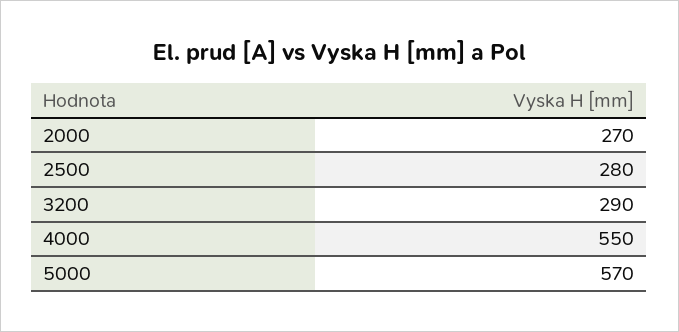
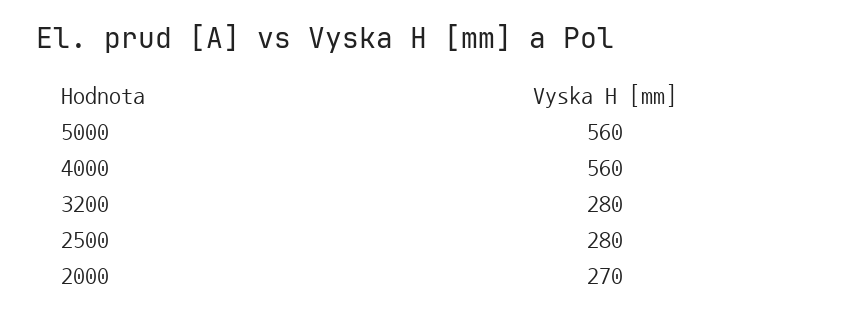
  {
    "2000": 270,
    "2500": 280,
-   "3200": 290,
+   "3200": 280,
-   "4000": 550,
+   "4000": 560,
-   "5000": 570
+   "5000": 560
  }

